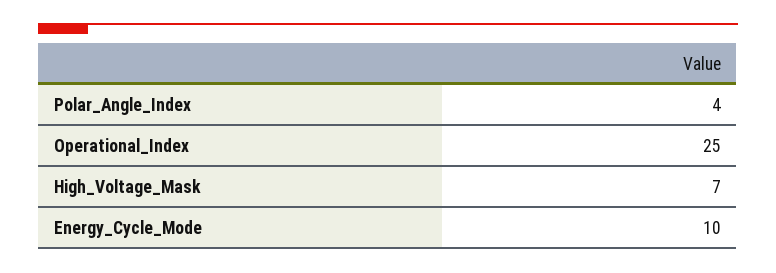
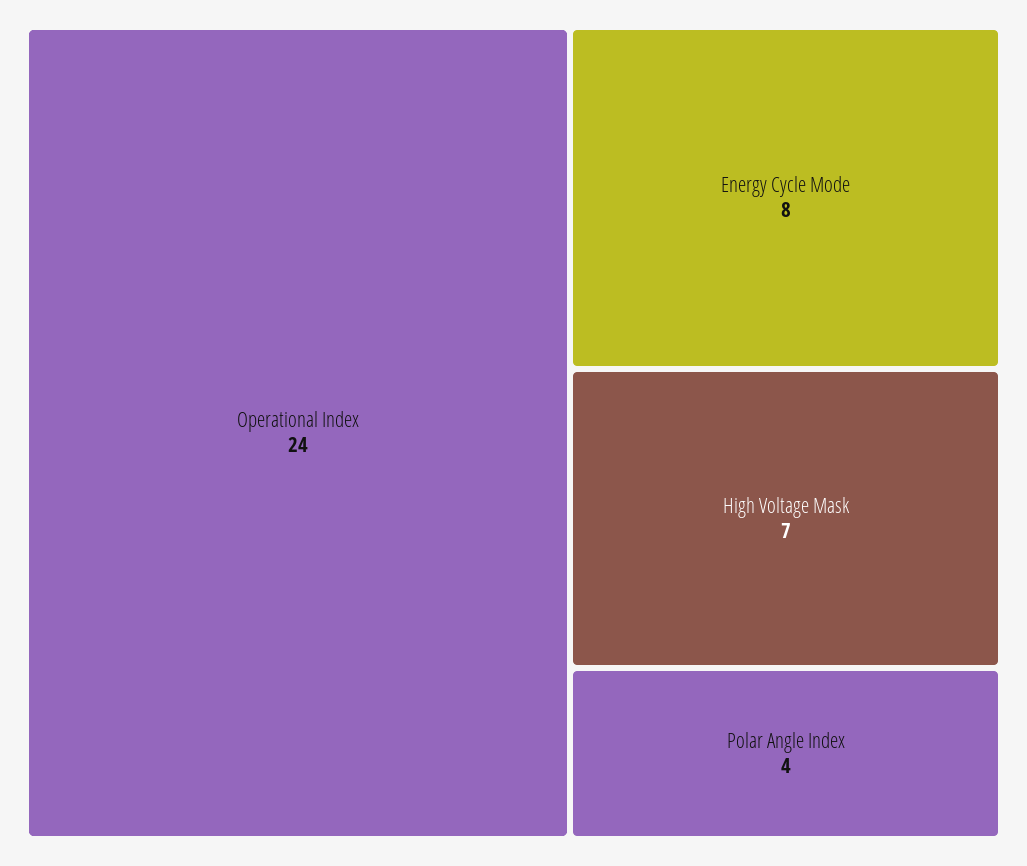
  {
    "Polar_Angle_Index": 4,
-   "Operational_Index": 25,
+   "Operational_Index": 24,
    "High_Voltage_Mask": 7,
-   "Energy_Cycle_Mode": 10
+   "Energy_Cycle_Mode": 8
  }

